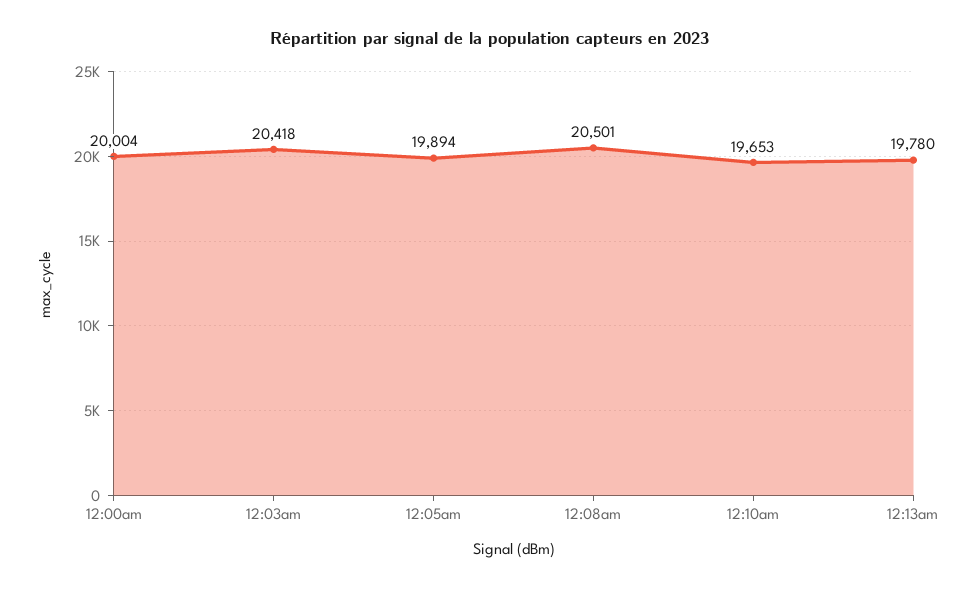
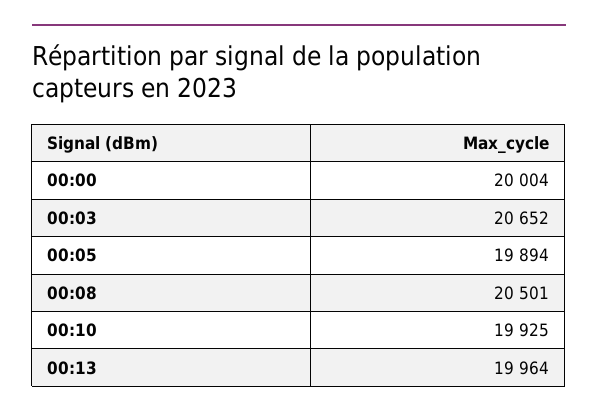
  {
    "12:00am": 20004,
-   "12:03am": 20418,
+   "12:03am": 20652,
    "12:05am": 19894,
    "12:08am": 20501,
-   "12:10am": 19653,
+   "12:10am": 19925,
-   "12:13am": 19780
+   "12:13am": 19964
  }

